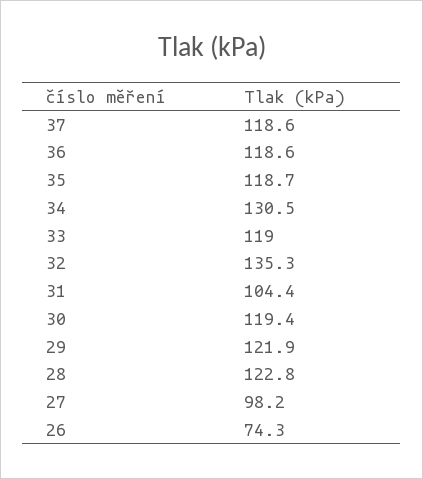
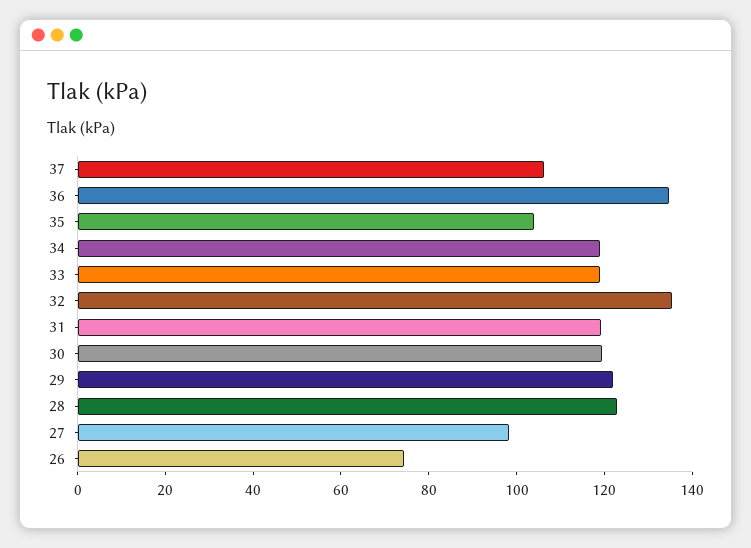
  {
-   "37": 118.6,
+   "37": 105,
-   "36": 118.6,
+   "36": 135,
-   "35": 118.7,
+   "35": 105,
-   "34": 130.5,
+   "34": 120,
    "33": 119,
    "32": 135.3,
-   "31": 104.4,
+   "31": 120,
    "30": 119.4,
    "29": 121.9,
    "28": 122.8,
    "27": 98.2,
    "26": 74.3
  }

